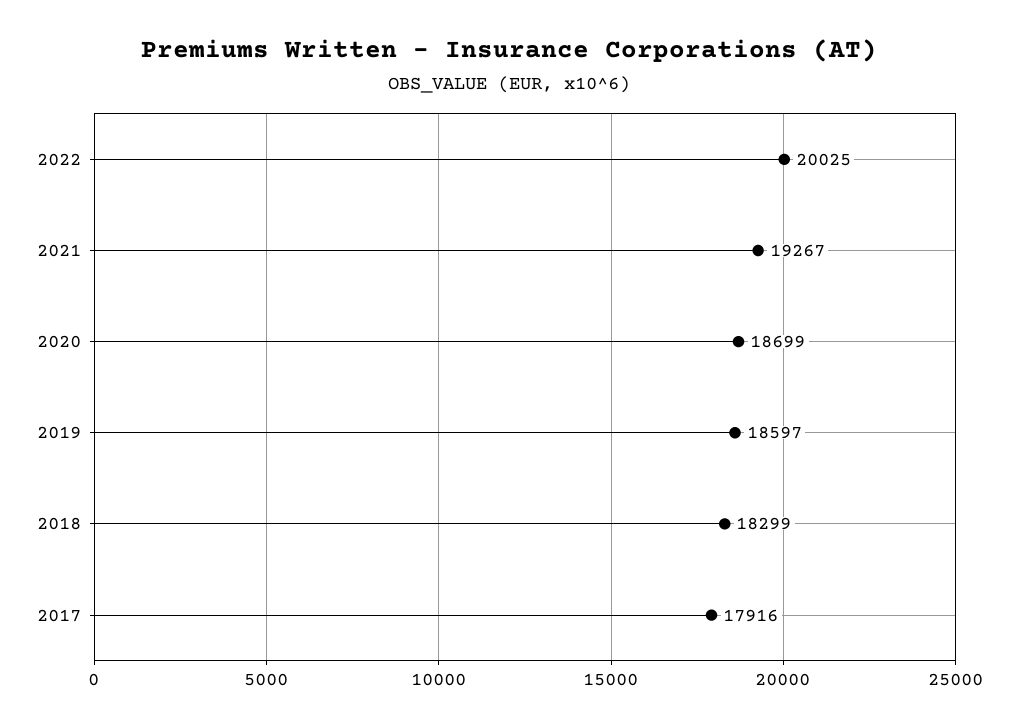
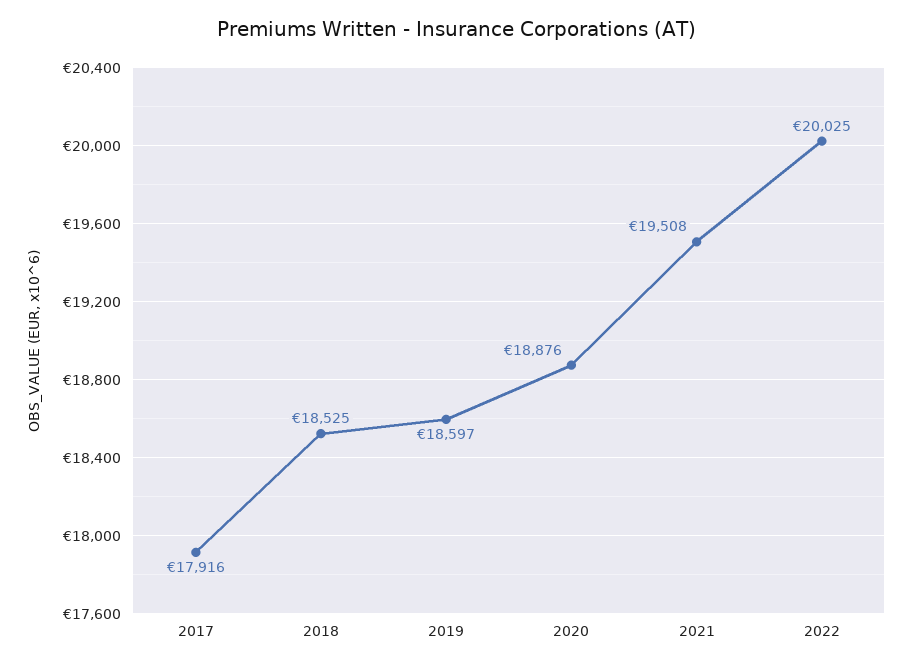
  {
    "2022": 20025,
-   "2021": 19267,
+   "2021": 19508,
-   "2020": 18699,
+   "2020": 18876,
    "2019": 18597,
-   "2018": 18299,
+   "2018": 18525,
    "2017": 17916
  }

